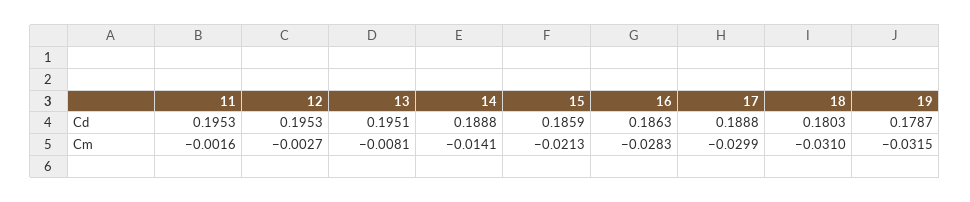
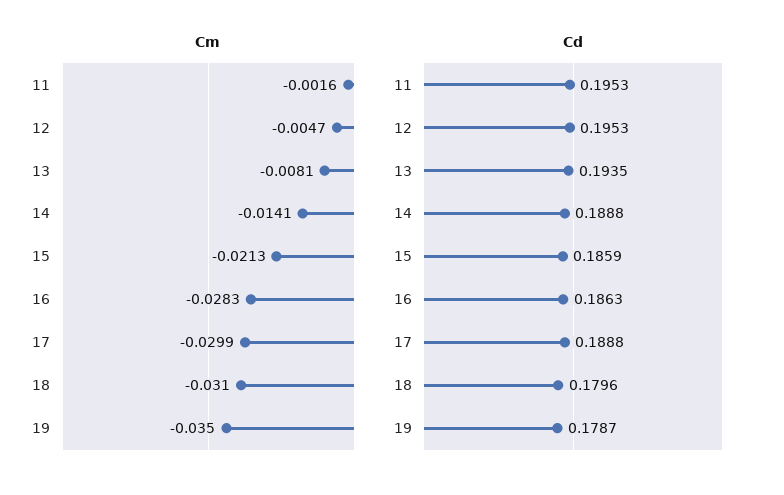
  {
    "Cd": {
      "11": 0.1953,
      "12": 0.1953,
-     "13": 0.1951,
+     "13": 0.1935,
      "14": 0.1888,
      "15": 0.1859,
      "16": 0.1863,
      "17": 0.1888,
-     "18": 0.1803,
+     "18": 0.1796,
      "19": 0.1787
    },
    "Cm": {
      "11": -0.0016,
-     "12": -0.0027,
+     "12": -0.0047,
      "13": -0.0081,
      "14": -0.0141,
      "15": -0.0213,
      "16": -0.0283,
      "17": -0.0299,
      "18": -0.031,
-     "19": -0.0315
+     "19": -0.035
    }
  }

